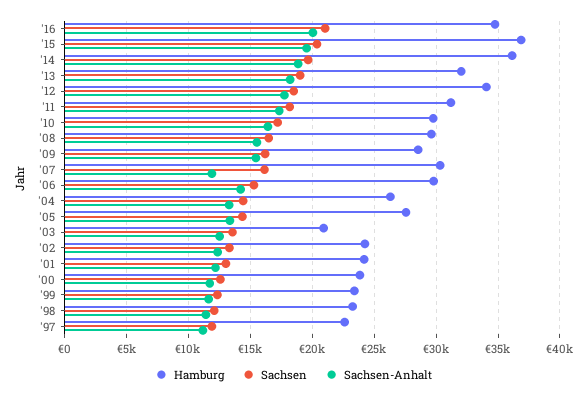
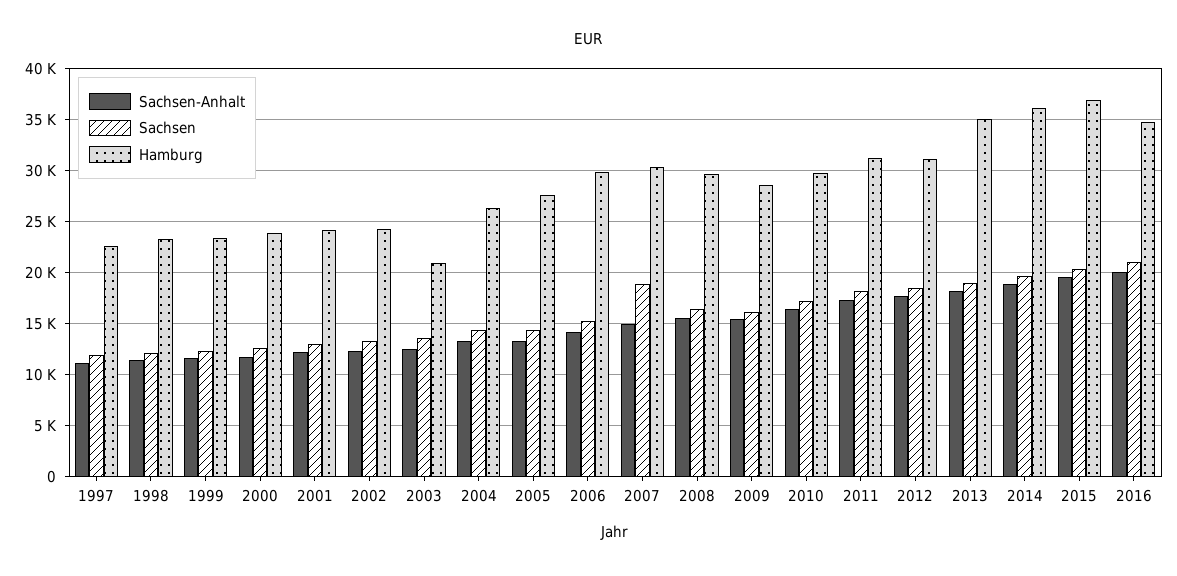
  {
    "Hamburg": {
      "'16": 35000,
      "'15": 37000,
      "'14": 36000,
-     "'13": 32000,
+     "'13": 35000,
-     "'12": 34000,
+     "'12": 31000,
      "'11": 31000,
      "'10": 30000,
      "'08": 29500,
      "'09": 28500,
      "'07": 30500,
      "'06": 30000,
      "'04": 26500,
      "'05": 27500,
      "'03": 21000,
      "'02": 24000,
      "'01": 24000,
      "'00": 24000,
      "'99": 23500,
      "'98": 23500,
      "'97": 22500
    },
    "Sachsen": {
      "'16": 21000,
      "'15": 20500,
      "'14": 19500,
      "'13": 19000,
      "'12": 18500,
      "'11": 18000,
      "'10": 17000,
      "'08": 16500,
      "'09": 16000,
-     "'07": 16000,
+     "'07": 19000,
      "'06": 15500,
      "'04": 14500,
      "'05": 14500,
      "'03": 13500,
      "'02": 13500,
      "'01": 13000,
      "'00": 12500,
      "'99": 12500,
      "'98": 12000,
      "'97": 12000
    },
    "Sachsen-Anhalt": {
      "'16": 20000,
      "'15": 19500,
      "'14": 19000,
      "'13": 18000,
      "'12": 17500,
      "'11": 17500,
      "'10": 16500,
      "'08": 15500,
      "'09": 15500,
-     "'07": 12000,
+     "'07": 15000,
      "'06": 14000,
      "'04": 13500,
      "'05": 13500,
      "'03": 12500,
      "'02": 12500,
      "'01": 12000,
      "'00": 11500,
      "'99": 11500,
      "'98": 11500,
      "'97": 11000
    }
  }

